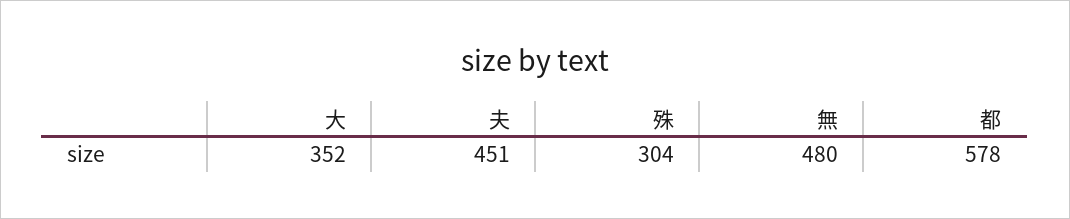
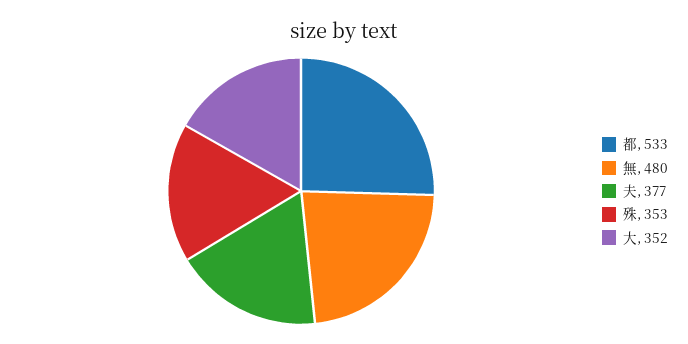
  {
    "大": 352,
-   "夫": 451,
+   "夫": 377,
-   "殊": 304,
+   "殊": 353,
    "無": 480,
-   "都": 578
+   "都": 533
  }

